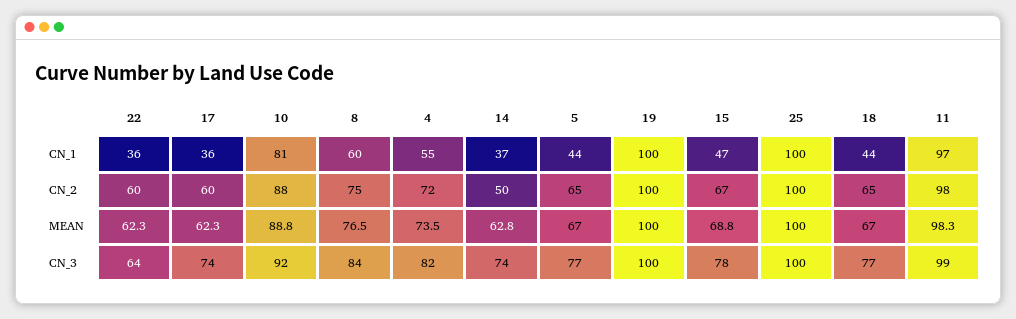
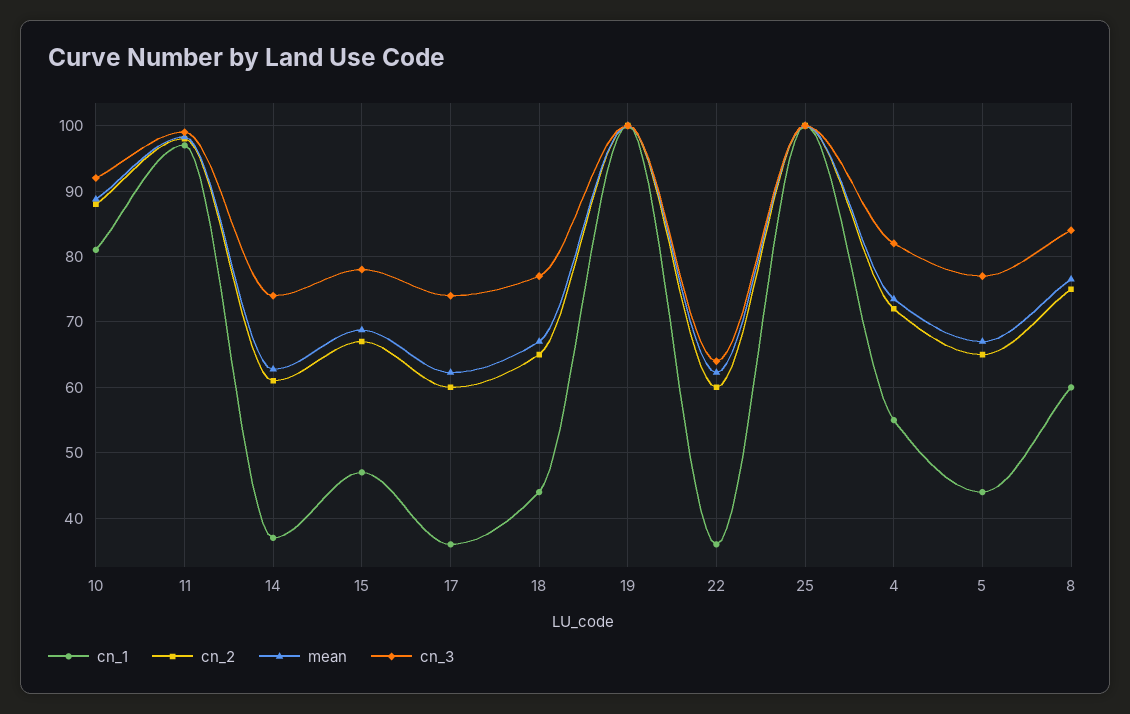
  {
    "CN_1": {
      "22": 36,
      "17": 36,
      "10": 81,
      "8": 60,
      "4": 55,
      "14": 37,
      "5": 44,
      "19": 100,
      "15": 47,
      "25": 100,
      "18": 44,
      "11": 97
    },
    "CN_2": {
      "22": 60,
      "17": 60,
      "10": 88,
      "8": 75,
      "4": 72,
-     "14": 50,
+     "14": 61,
      "5": 65,
      "19": 100,
      "15": 67,
      "25": 100,
      "18": 65,
      "11": 98
    },
    "MEAN": {
      "22": 62.3,
      "17": 62.3,
      "10": 88.8,
      "8": 76.5,
      "4": 73.5,
      "14": 62.8,
      "5": 67,
      "19": 100,
      "15": 68.8,
      "25": 100,
      "18": 67,
      "11": 98.3
    },
    "CN_3": {
      "22": 64,
      "17": 74,
      "10": 92,
      "8": 84,
      "4": 82,
      "14": 74,
      "5": 77,
      "19": 100,
      "15": 78,
      "25": 100,
      "18": 77,
      "11": 99
    }
  }

